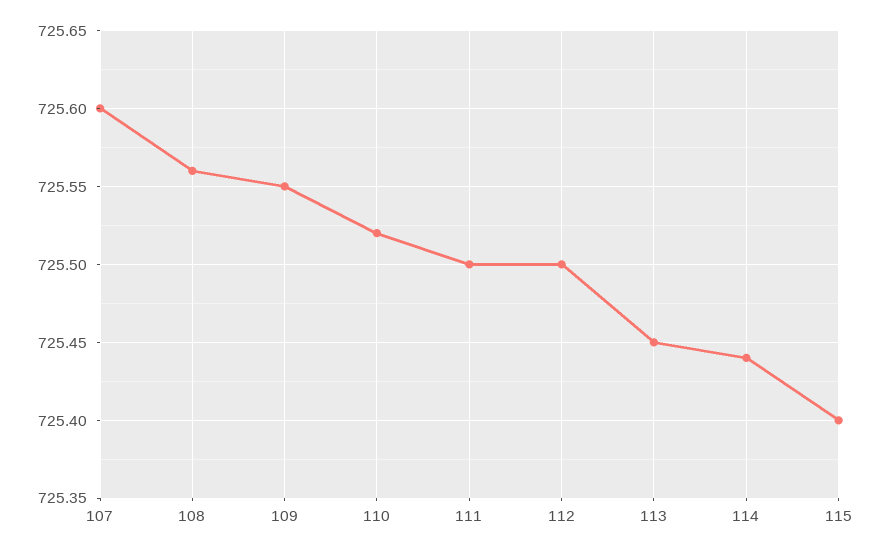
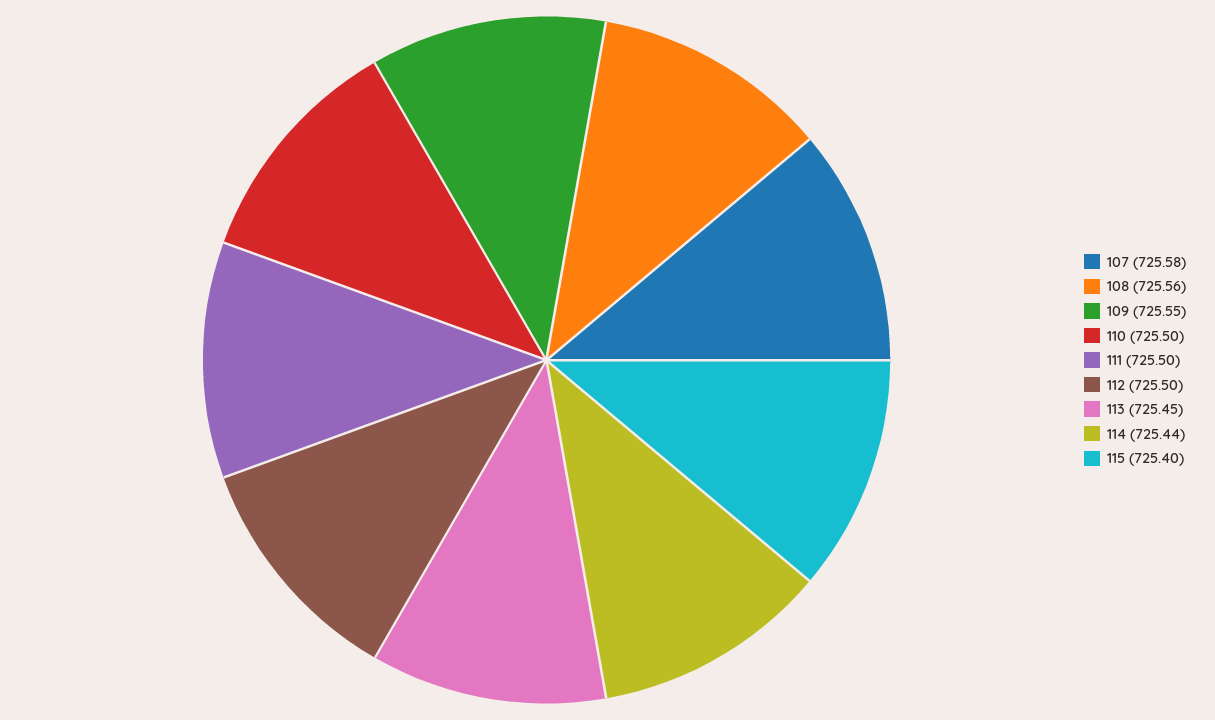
  {
-   "107": 725.6,
+   "107": 725.58,
    "108": 725.56,
    "109": 725.55,
-   "110": 725.52,
+   "110": 725.5,
    "111": 725.5,
    "112": 725.5,
    "113": 725.45,
    "114": 725.44,
    "115": 725.4
  }

